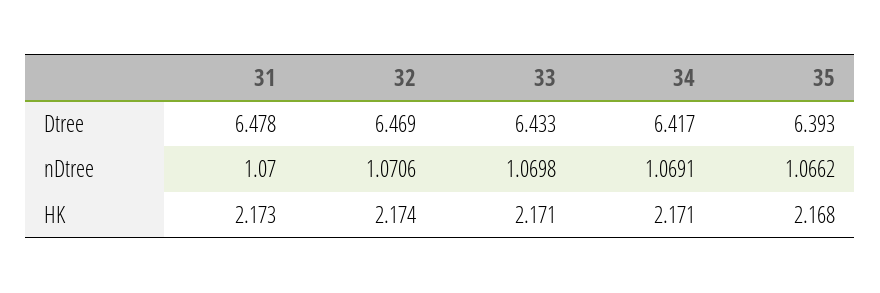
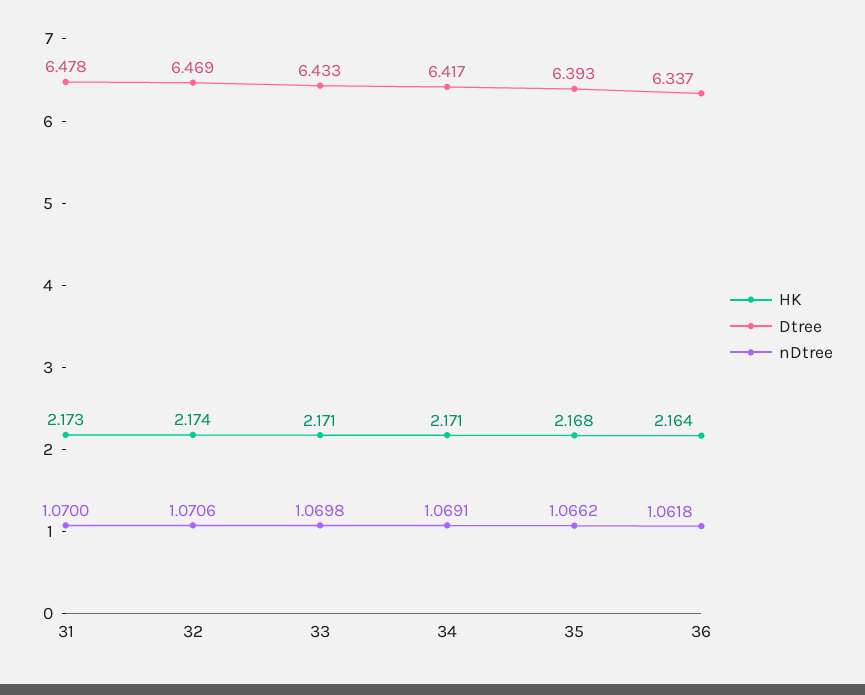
  {
    "Dtree": {
      "31": 6.478,
      "32": 6.469,
      "33": 6.433,
      "34": 6.417,
-     "35": 6.393
+     "35": 6.393,
+     "36": 6.337
    },
    "nDtree": {
      "31": 1.07,
      "32": 1.0706,
      "33": 1.0698,
      "34": 1.0691,
-     "35": 1.0662
+     "35": 1.0662,
+     "36": 1.0618
    },
    "HK": {
      "31": 2.173,
      "32": 2.174,
      "33": 2.171,
      "34": 2.171,
-     "35": 2.168
+     "35": 2.168,
+     "36": 2.164
    }
  }

